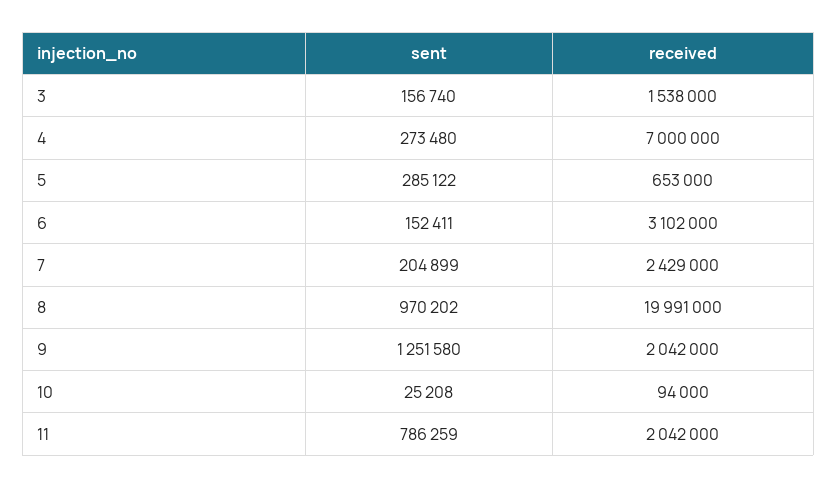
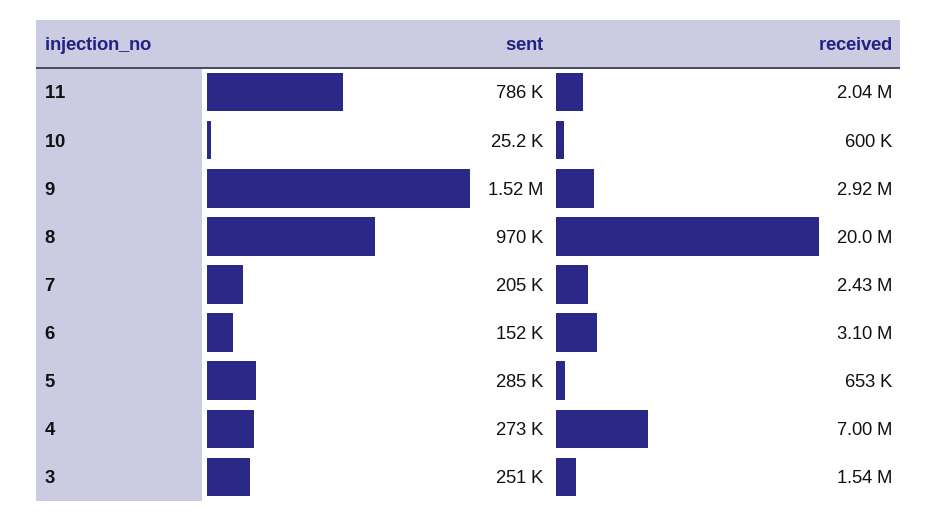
  {
    "sent": {
-     "3": 156740,
+     "3": 251000,
      "4": 273480,
      "5": 285122,
      "6": 152411,
      "7": 204899,
      "8": 970202,
-     "9": 1251580,
+     "9": 1520000,
      "10": 25208,
      "11": 786259
    },
    "received": {
      "3": 1538000,
      "4": 7000000,
      "5": 653000,
      "6": 3102000,
      "7": 2429000,
      "8": 19991000,
-     "9": 2042000,
+     "9": 2920000,
-     "10": 94000,
+     "10": 600000,
      "11": 2042000
    }
  }

